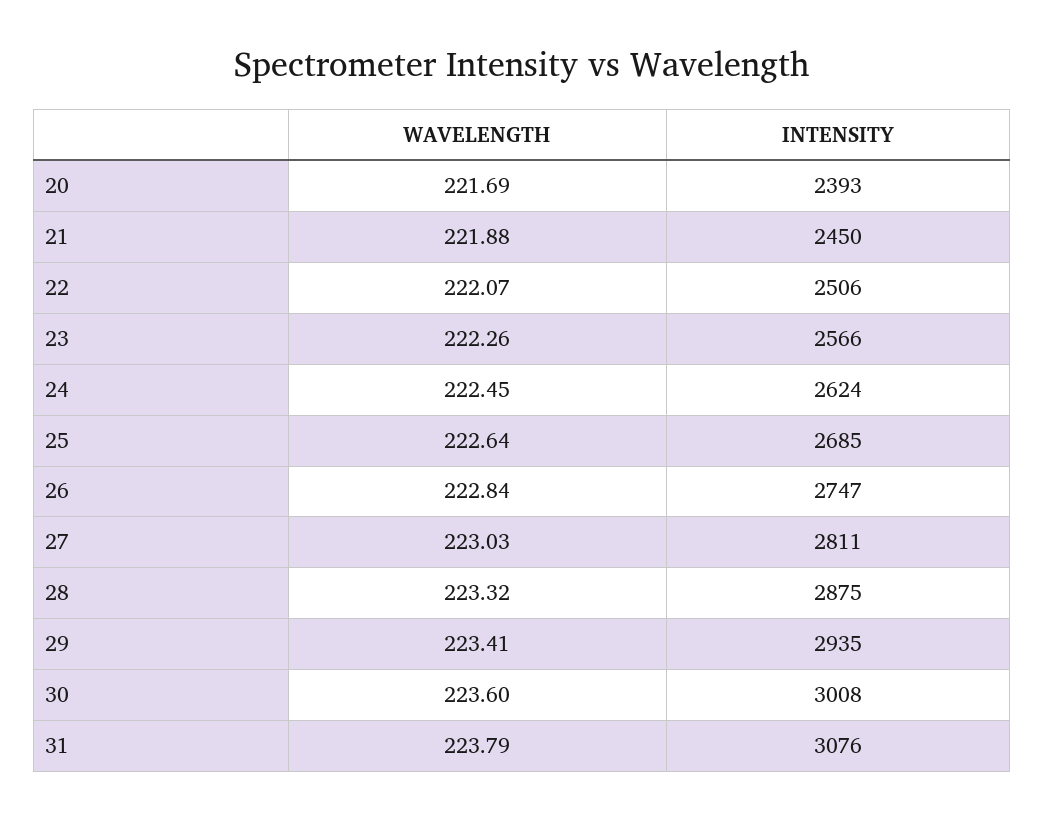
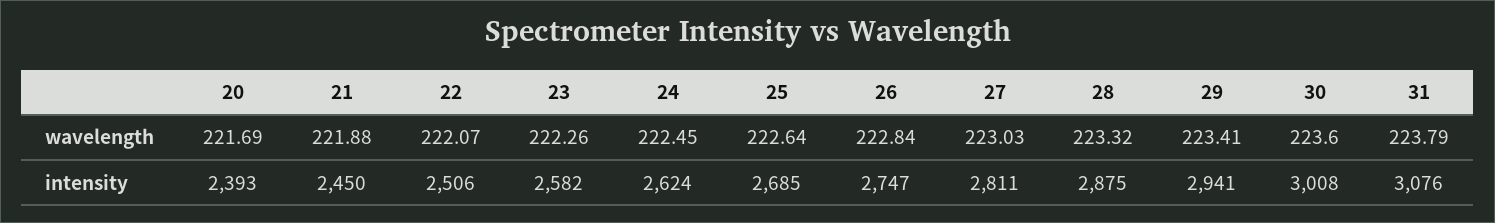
  {
    "WAVELENGTH": {
      "20": 221.69,
      "21": 221.88,
      "22": 222.07,
      "23": 222.26,
      "24": 222.45,
      "25": 222.64,
      "26": 222.84,
      "27": 223.03,
      "28": 223.32,
      "29": 223.41,
      "30": 223.6,
      "31": 223.79
    },
    "INTENSITY": {
      "20": 2393,
      "21": 2450,
      "22": 2506,
-     "23": 2566,
+     "23": 2582,
      "24": 2624,
      "25": 2685,
      "26": 2747,
      "27": 2811,
      "28": 2875,
-     "29": 2935,
+     "29": 2941,
      "30": 3008,
      "31": 3076
    }
  }

